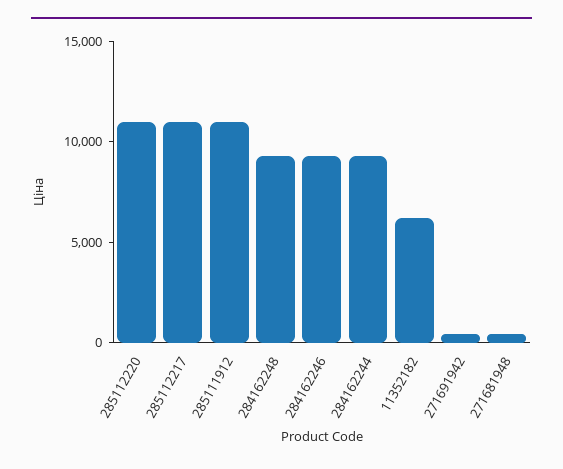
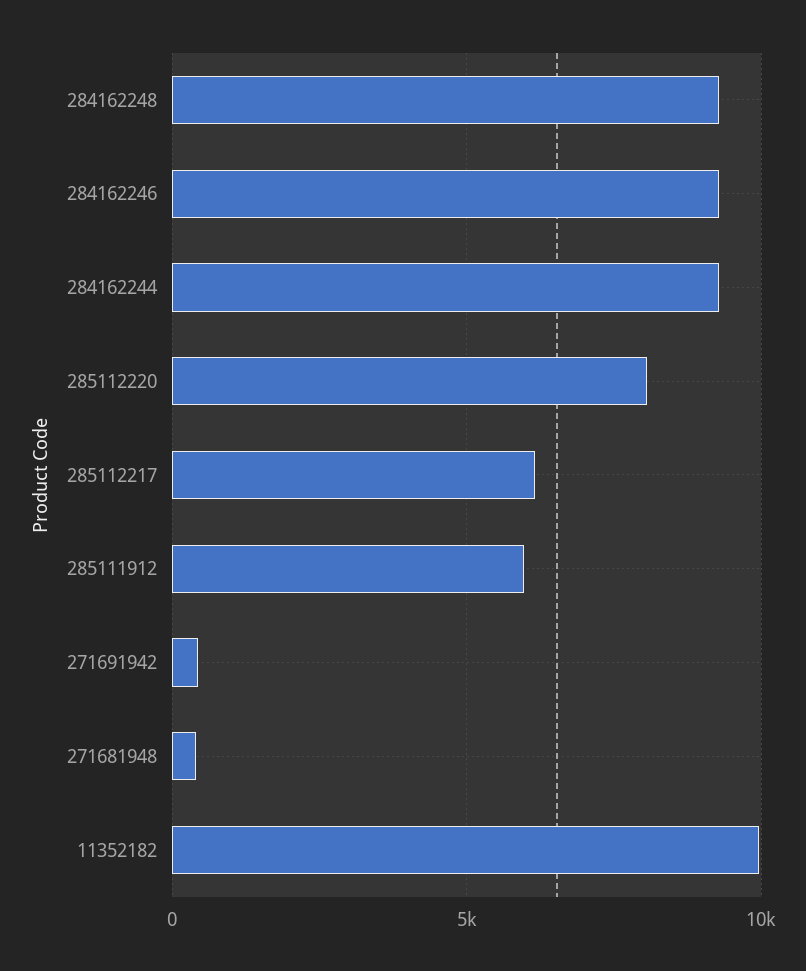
  {
-   "285112220": 11000,
+   "285112220": 8000,
-   "285112217": 11000,
+   "285112217": 6000,
-   "285111912": 11000,
+   "285111912": 6000,
    "284162248": 9500,
    "284162246": 9500,
    "284162244": 9500,
-   "11352182": 6000,
+   "11352182": 10000,
    "271691942": 500,
    "271681948": 500
  }

